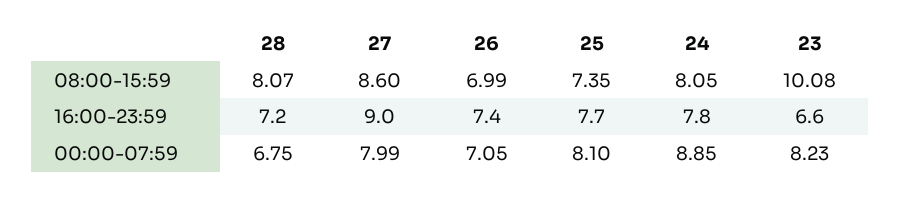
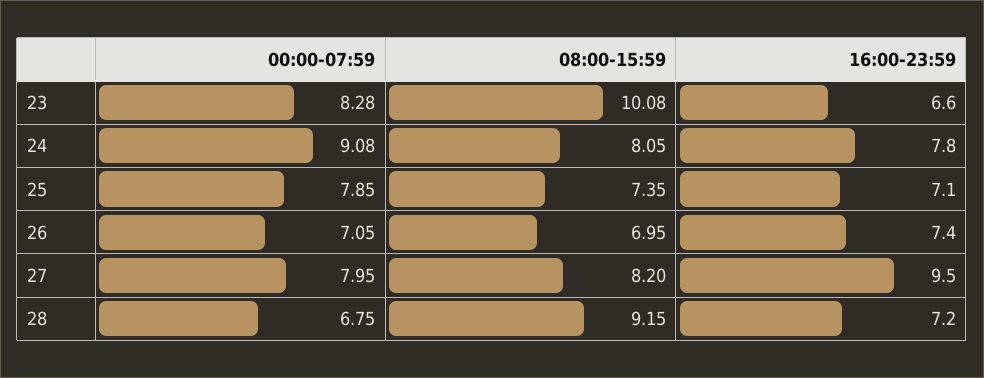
  {
    "28": {
-     "08:00-15:59": 8.07,
+     "08:00-15:59": 9.15,
      "16:00-23:59": 7.2,
      "00:00-07:59": 6.75
    },
    "27": {
-     "08:00-15:59": 8.6,
+     "08:00-15:59": 8.2,
-     "16:00-23:59": 9,
+     "16:00-23:59": 9.5,
-     "00:00-07:59": 7.99
+     "00:00-07:59": 7.95
    },
    "26": {
-     "08:00-15:59": 6.99,
+     "08:00-15:59": 6.95,
      "16:00-23:59": 7.4,
      "00:00-07:59": 7.05
    },
    "25": {
      "08:00-15:59": 7.35,
-     "16:00-23:59": 7.7,
+     "16:00-23:59": 7.1,
-     "00:00-07:59": 8.1
+     "00:00-07:59": 7.85
    },
    "24": {
      "08:00-15:59": 8.05,
      "16:00-23:59": 7.8,
-     "00:00-07:59": 8.85
+     "00:00-07:59": 9.08
    },
    "23": {
      "08:00-15:59": 10.08,
      "16:00-23:59": 6.6,
-     "00:00-07:59": 8.23
+     "00:00-07:59": 8.28
    }
  }

